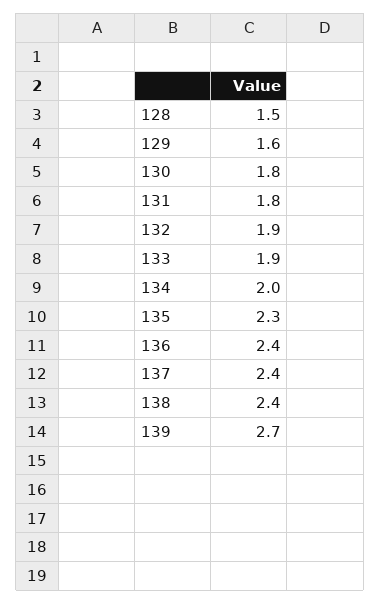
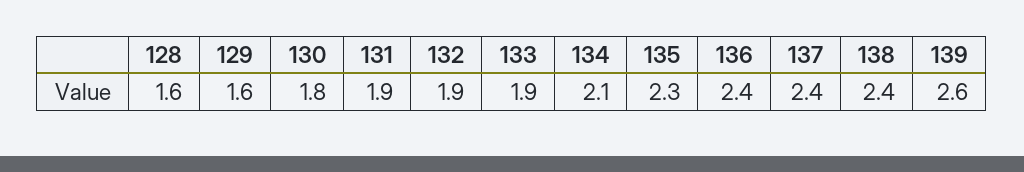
  {
-   "128": 1.5,
+   "128": 1.6,
    "129": 1.6,
    "130": 1.8,
-   "131": 1.8,
+   "131": 1.9,
    "132": 1.9,
    "133": 1.9,
-   "134": 2,
+   "134": 2.1,
    "135": 2.3,
    "136": 2.4,
    "137": 2.4,
    "138": 2.4,
-   "139": 2.7
+   "139": 2.6
  }

